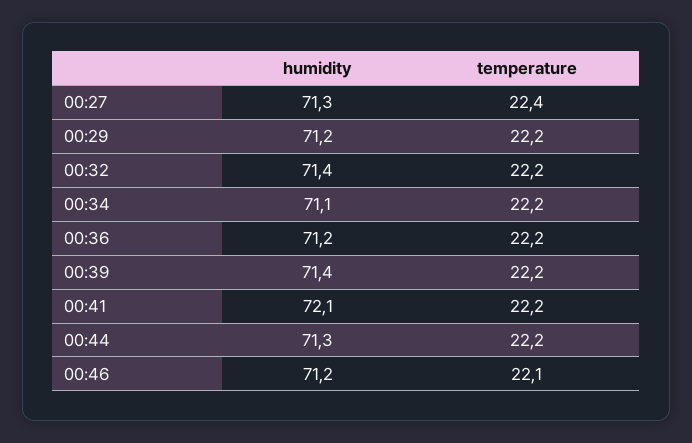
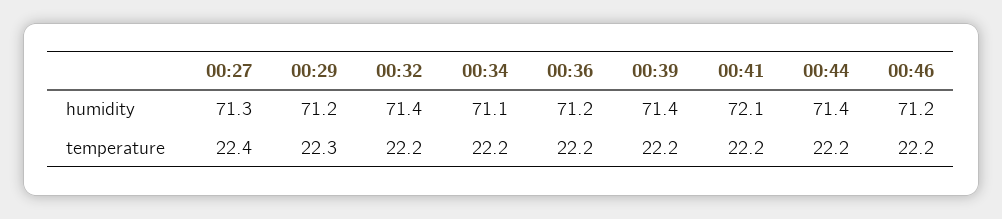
  {
    "humidity": {
      "00:27": 71.3,
      "00:29": 71.2,
      "00:32": 71.4,
      "00:34": 71.1,
      "00:36": 71.2,
      "00:39": 71.4,
      "00:41": 72.1,
-     "00:44": 71.3,
+     "00:44": 71.4,
      "00:46": 71.2
    },
    "temperature": {
      "00:27": 22.4,
-     "00:29": 22.2,
+     "00:29": 22.3,
      "00:32": 22.2,
      "00:34": 22.2,
      "00:36": 22.2,
      "00:39": 22.2,
      "00:41": 22.2,
      "00:44": 22.2,
-     "00:46": 22.1
+     "00:46": 22.2
    }
  }

